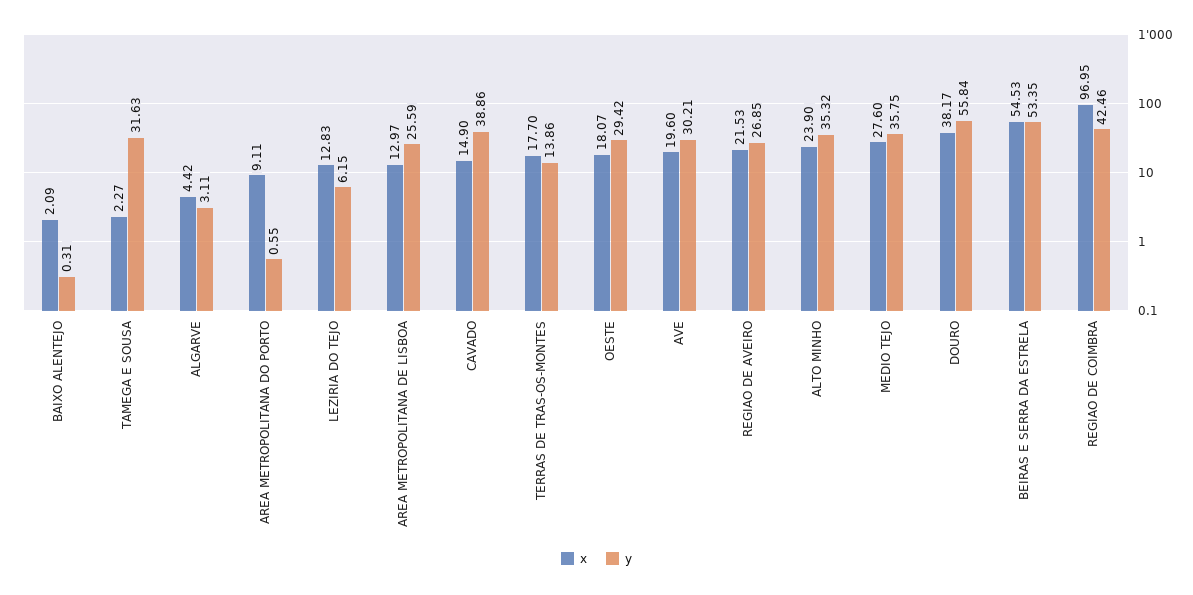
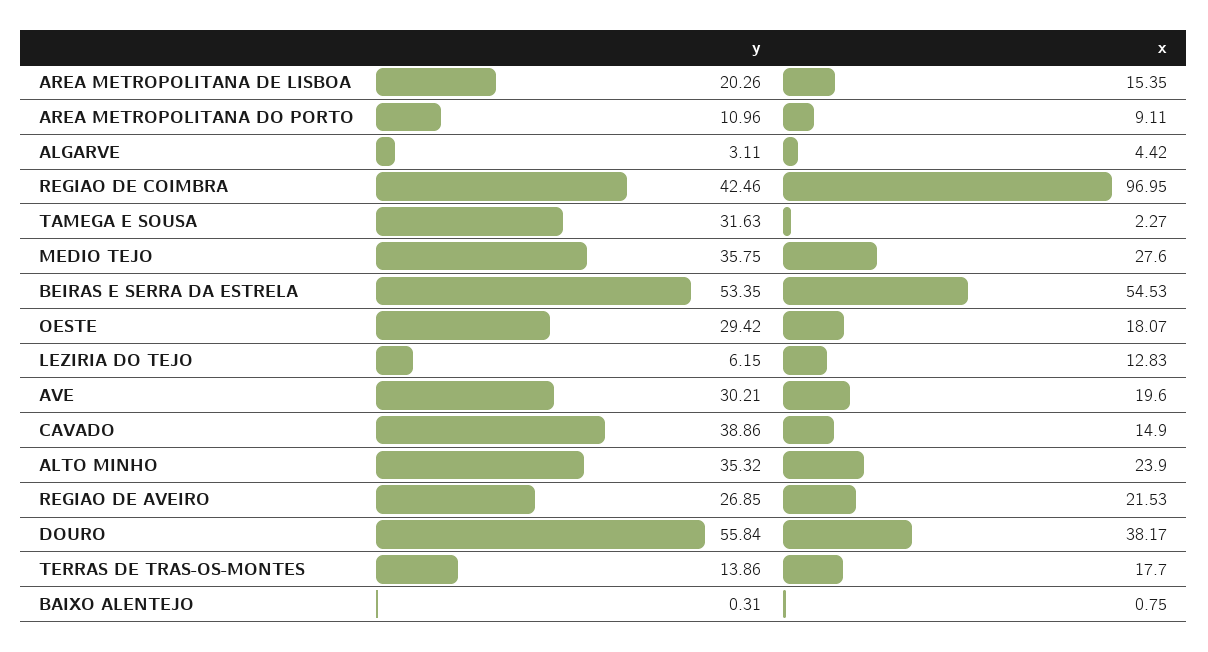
  {
    "x": {
-     "BAIXO ALENTEJO": 2.09,
+     "BAIXO ALENTEJO": 0.75,
      "TAMEGA E SOUSA": 2.27,
      "ALGARVE": 4.42,
      "AREA METROPOLITANA DO PORTO": 9.11,
      "LEZIRIA DO TEJO": 12.83,
-     "AREA METROPOLITANA DE LISBOA": 12.97,
+     "AREA METROPOLITANA DE LISBOA": 15.35,
      "CAVADO": 14.9,
      "TERRAS DE TRAS-OS-MONTES": 17.7,
      "OESTE": 18.07,
      "AVE": 19.6,
      "REGIAO DE AVEIRO": 21.53,
      "ALTO MINHO": 23.9,
      "MEDIO TEJO": 27.6,
      "DOURO": 38.17,
      "BEIRAS E SERRA DA ESTRELA": 54.53,
      "REGIAO DE COIMBRA": 96.95
    },
    "y": {
      "BAIXO ALENTEJO": 0.31,
      "TAMEGA E SOUSA": 31.63,
      "ALGARVE": 3.11,
-     "AREA METROPOLITANA DO PORTO": 0.55,
+     "AREA METROPOLITANA DO PORTO": 10.96,
      "LEZIRIA DO TEJO": 6.15,
-     "AREA METROPOLITANA DE LISBOA": 25.59,
+     "AREA METROPOLITANA DE LISBOA": 20.26,
      "CAVADO": 38.86,
      "TERRAS DE TRAS-OS-MONTES": 13.86,
      "OESTE": 29.42,
      "AVE": 30.21,
      "REGIAO DE AVEIRO": 26.85,
      "ALTO MINHO": 35.32,
      "MEDIO TEJO": 35.75,
      "DOURO": 55.84,
      "BEIRAS E SERRA DA ESTRELA": 53.35,
      "REGIAO DE COIMBRA": 42.46
    }
  }

